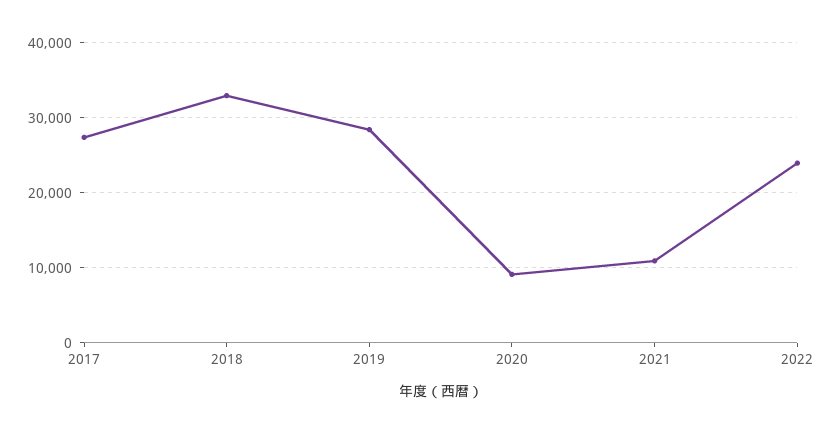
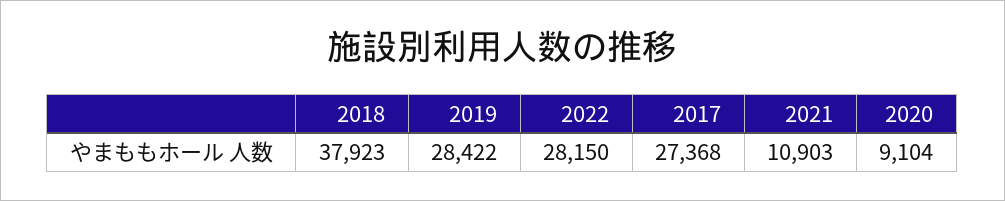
  {
    "2017": 27368,
-   "2018": 33000,
+   "2018": 37923,
    "2019": 28422,
    "2020": 9104,
    "2021": 10903,
-   "2022": 24000
+   "2022": 28150
  }

